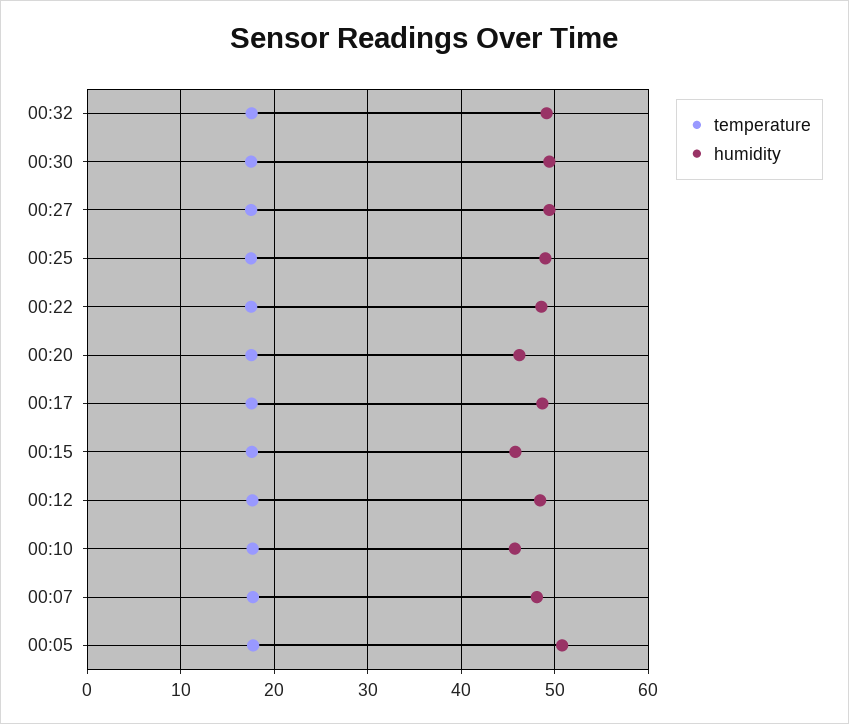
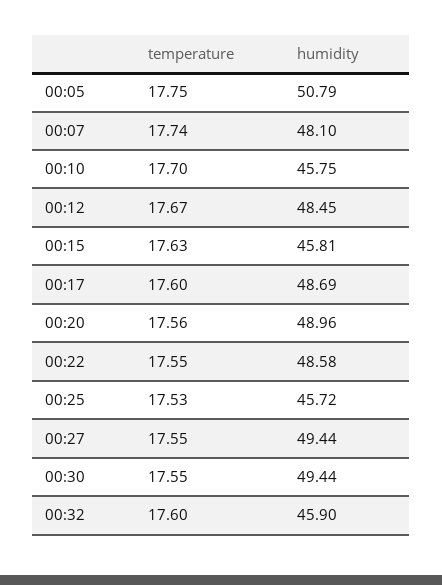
  {
    "temperature": {
      "00:32": 17.6,
      "00:30": 17.55,
      "00:27": 17.55,
      "00:25": 17.53,
      "00:22": 17.55,
      "00:20": 17.56,
      "00:17": 17.6,
      "00:15": 17.63,
      "00:12": 17.67,
      "00:10": 17.7,
      "00:07": 17.74,
      "00:05": 17.75
    },
    "humidity": {
-     "00:32": 49,
+     "00:32": 45.9,
      "00:30": 49.44,
      "00:27": 49.44,
-     "00:25": 49,
+     "00:25": 45.72,
      "00:22": 48.58,
-     "00:20": 46,
+     "00:20": 48.96,
      "00:17": 48.69,
      "00:15": 45.81,
      "00:12": 48.45,
      "00:10": 45.75,
      "00:07": 48.1,
      "00:05": 50.79
    }
  }

